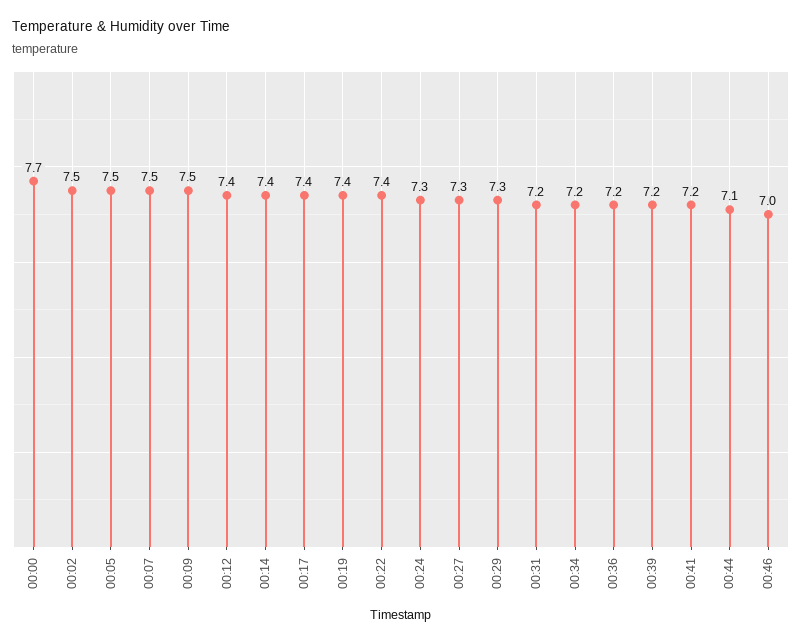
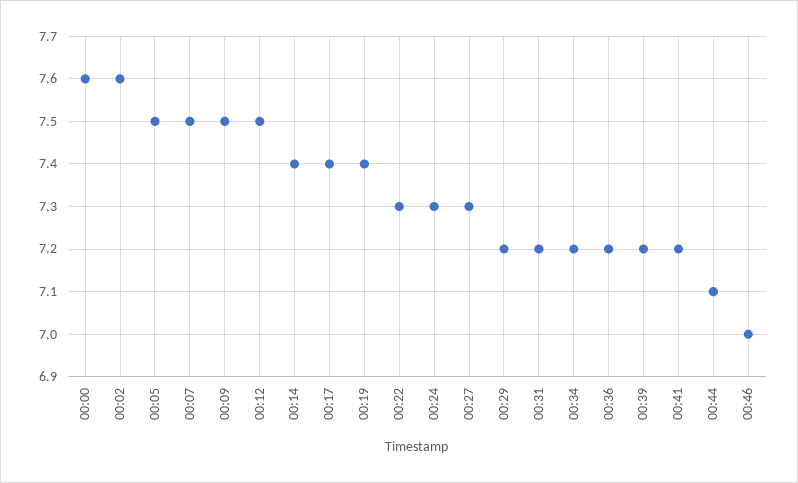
  {
-   "00:00": 7.7,
+   "00:00": 7.6,
-   "00:02": 7.5,
+   "00:02": 7.6,
    "00:05": 7.5,
    "00:07": 7.5,
    "00:09": 7.5,
-   "00:12": 7.4,
+   "00:12": 7.5,
    "00:14": 7.4,
    "00:17": 7.4,
    "00:19": 7.4,
-   "00:22": 7.4,
+   "00:22": 7.3,
    "00:24": 7.3,
    "00:27": 7.3,
-   "00:29": 7.3,
+   "00:29": 7.2,
    "00:31": 7.2,
    "00:34": 7.2,
    "00:36": 7.2,
    "00:39": 7.2,
    "00:41": 7.2,
    "00:44": 7.1,
    "00:46": 7
  }

